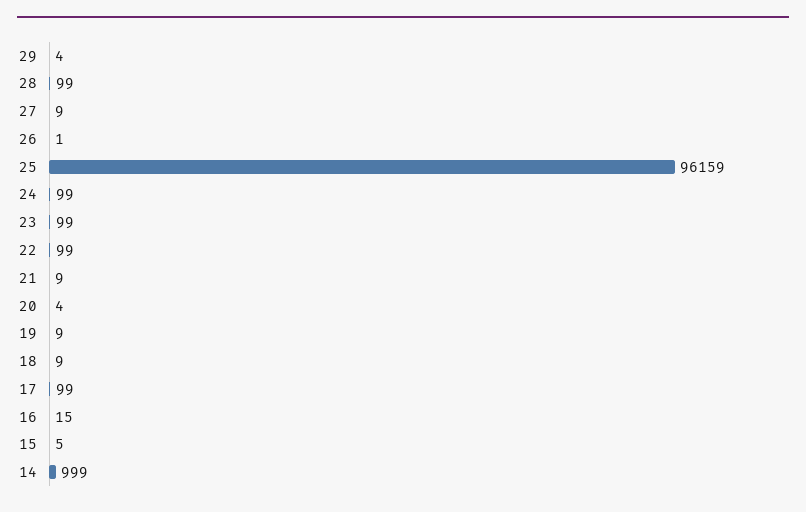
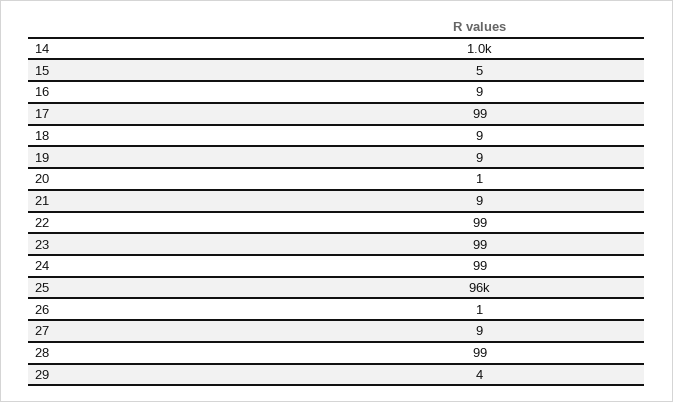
  {
    "29": 4,
    "28": 99,
    "27": 9,
    "26": 1,
    "25": 96159,
    "24": 99,
    "23": 99,
    "22": 99,
    "21": 9,
-   "20": 4,
+   "20": 1,
    "19": 9,
    "18": 9,
    "17": 99,
-   "16": 15,
+   "16": 9,
    "15": 5,
    "14": 999
  }

